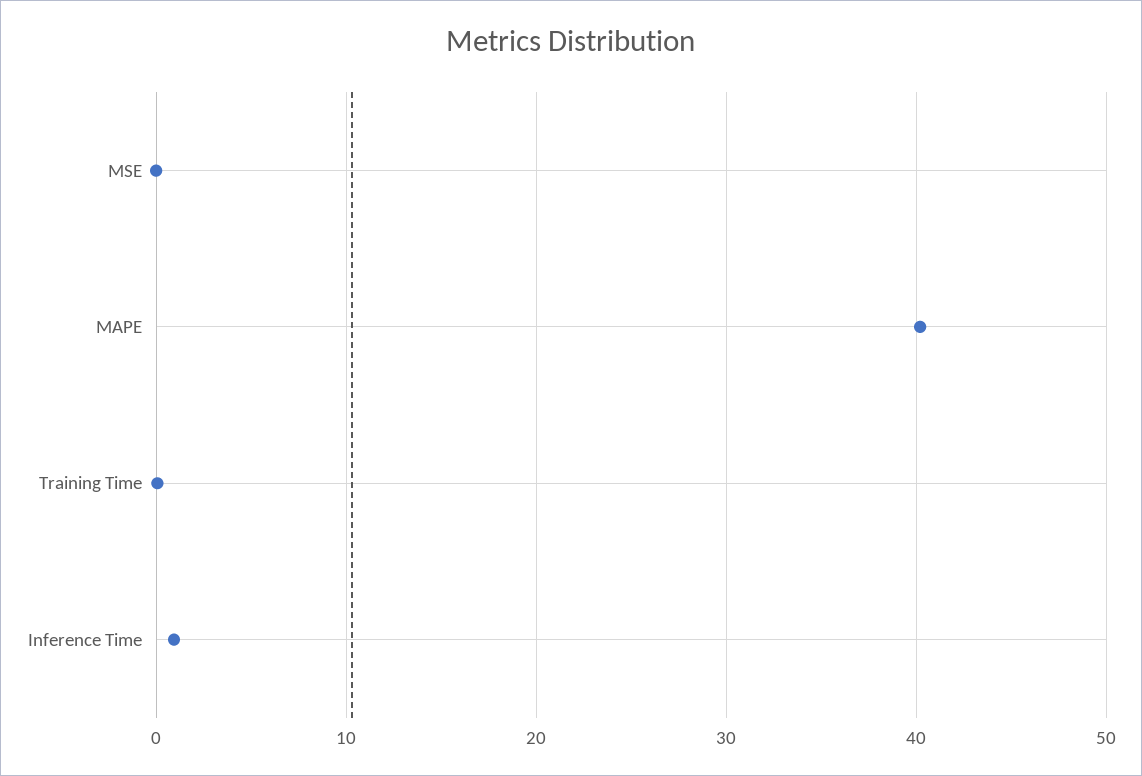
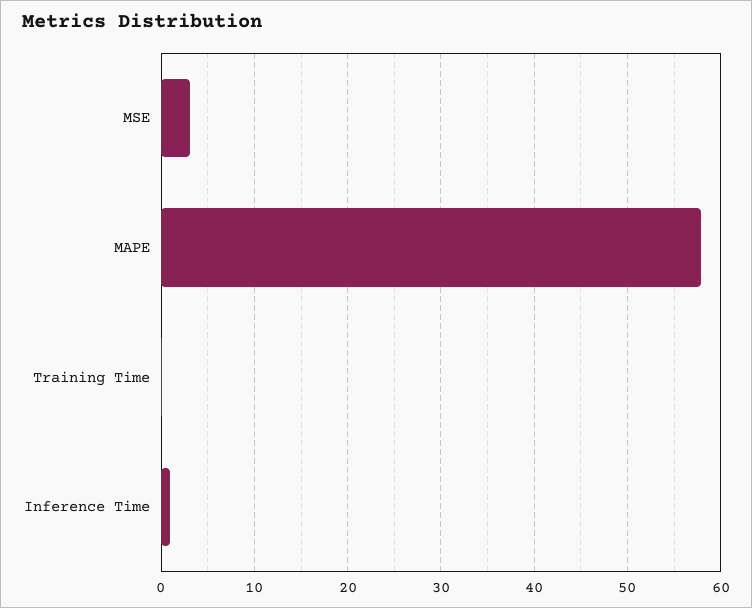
  {
-   "MSE": 0,
+   "MSE": 3,
-   "MAPE": 40,
+   "MAPE": 58,
    "Training Time": 0,
    "Inference Time": 1
  }

